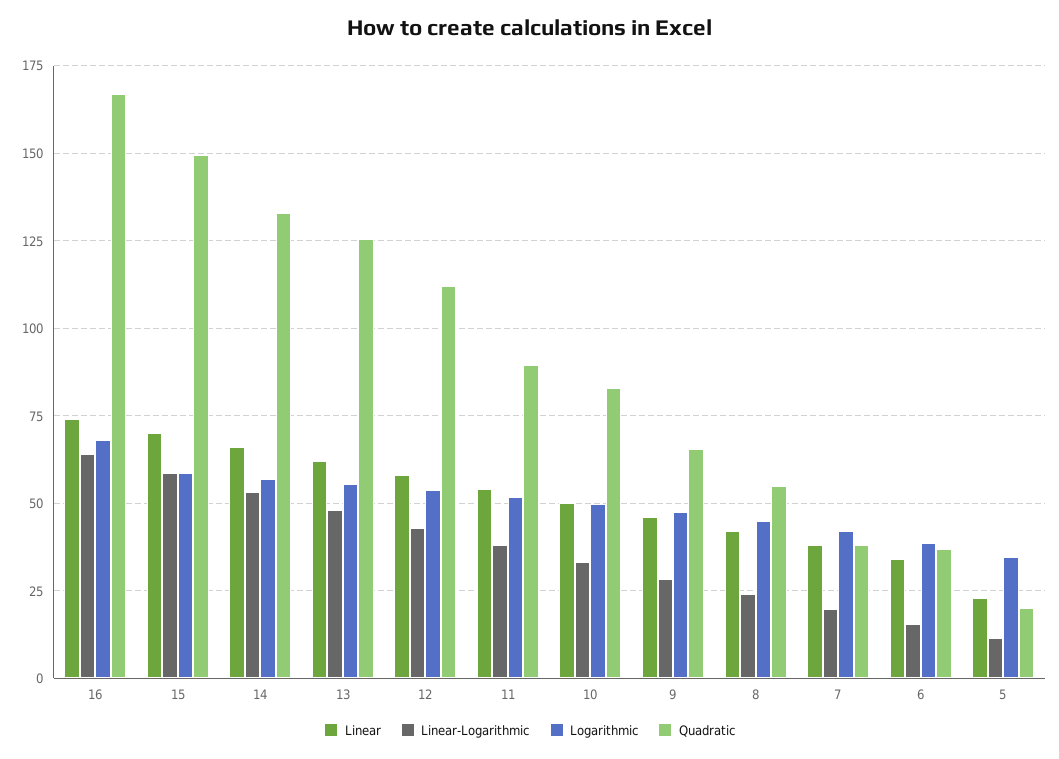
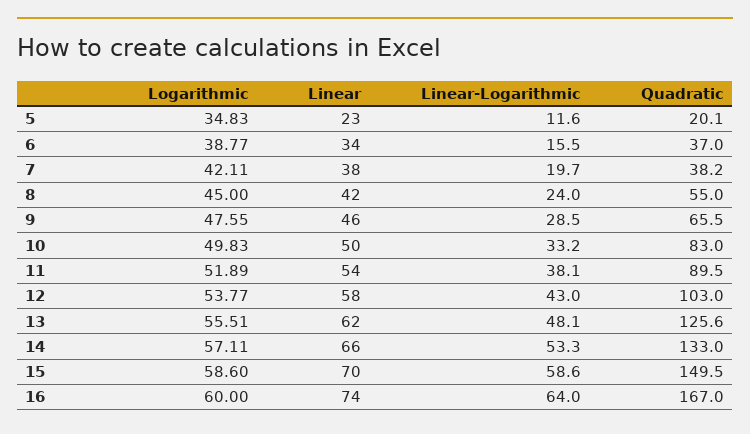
  {
    "Linear": {
      "16": 74,
      "15": 70,
      "14": 66,
      "13": 62,
      "12": 58,
      "11": 54,
      "10": 50,
      "9": 46,
      "8": 42,
      "7": 38,
      "6": 34,
      "5": 23
    },
    "Linear-Logarithmic": {
      "16": 64,
      "15": 58.6,
      "14": 53.3,
      "13": 48.1,
      "12": 43,
      "11": 38.1,
      "10": 33.2,
      "9": 28.5,
      "8": 24,
      "7": 19.7,
      "6": 15.5,
      "5": 11.6
    },
    "Logarithmic": {
-     "16": 67.5,
+     "16": 60,
      "15": 58.6,
      "14": 57.11,
      "13": 55.51,
      "12": 53.77,
      "11": 51.89,
      "10": 49.83,
      "9": 47.55,
      "8": 45,
      "7": 42.11,
      "6": 38.77,
      "5": 34.83
    },
    "Quadratic": {
      "16": 167,
      "15": 149.5,
      "14": 133,
      "13": 125.6,
-     "12": 112.5,
+     "12": 103,
      "11": 89.5,
      "10": 83,
      "9": 65.5,
      "8": 55,
      "7": 38.2,
      "6": 37,
      "5": 20.1
    }
  }

